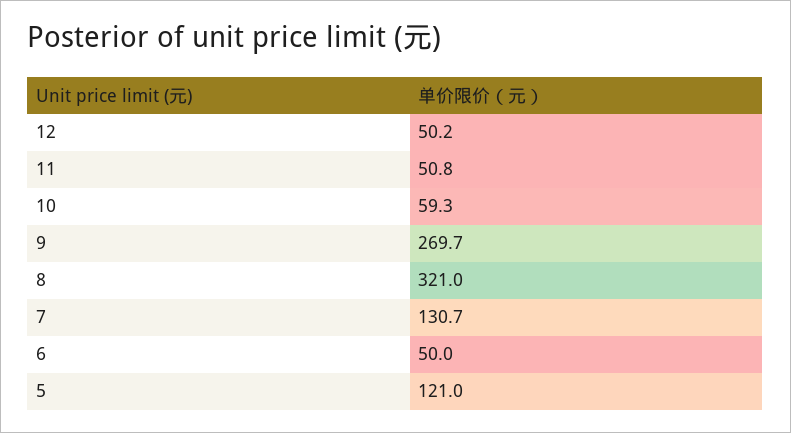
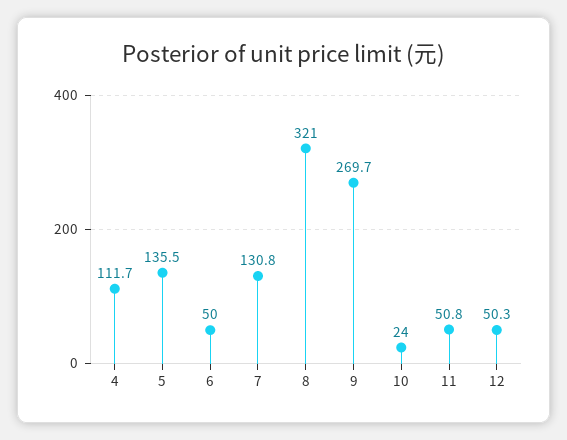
  {
-   "12": 50.2,
+   "12": 50.3,
    "11": 50.8,
-   "10": 59.3,
+   "10": 24,
    "9": 269.7,
    "8": 321,
-   "7": 130.7,
+   "7": 130.8,
    "6": 50,
-   "5": 121
+   "5": 135.5,
+   "4": 111.7
  }

